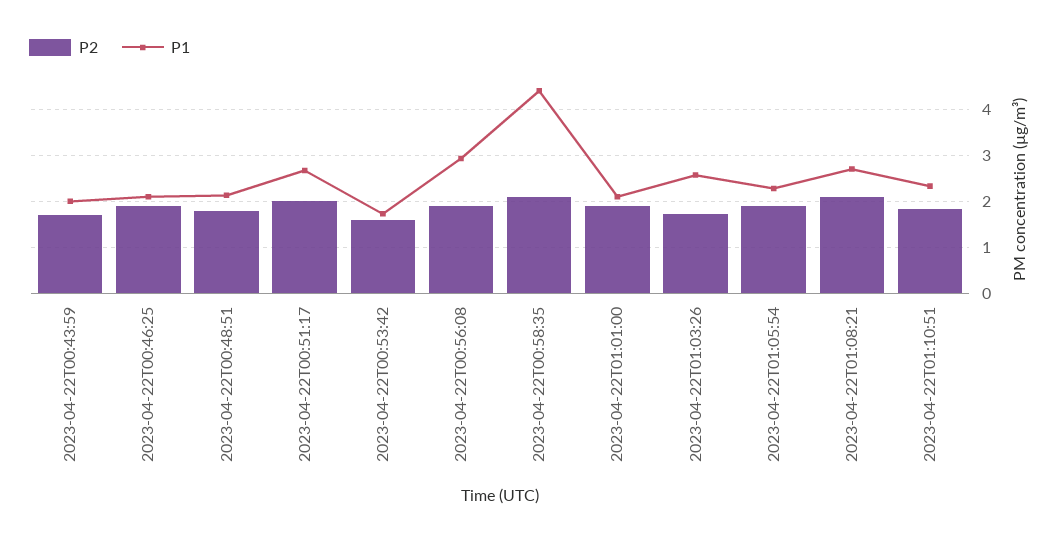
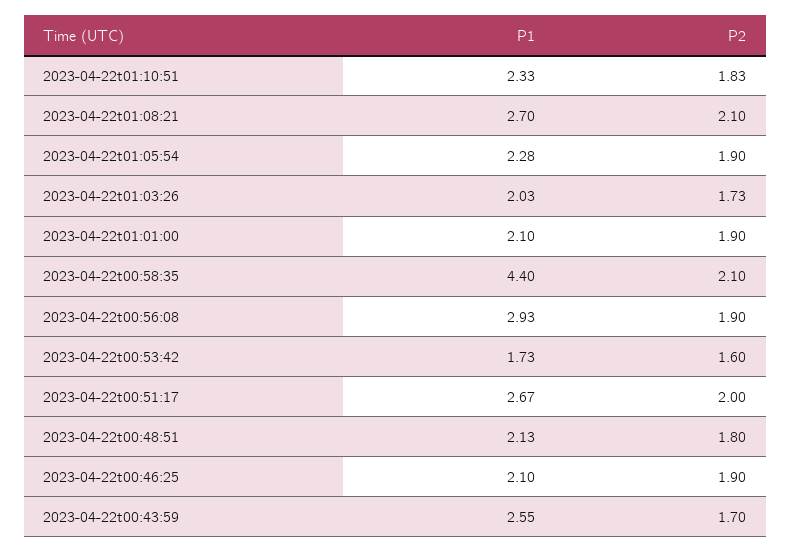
  {
    "P2": {
      "2023-04-22T00:43:59": 1.7,
      "2023-04-22T00:46:25": 1.9,
      "2023-04-22T00:48:51": 1.8,
      "2023-04-22T00:51:17": 2,
      "2023-04-22T00:53:42": 1.6,
      "2023-04-22T00:56:08": 1.9,
      "2023-04-22T00:58:35": 2.1,
      "2023-04-22T01:01:00": 1.9,
      "2023-04-22T01:03:26": 1.73,
      "2023-04-22T01:05:54": 1.9,
      "2023-04-22T01:08:21": 2.1,
      "2023-04-22T01:10:51": 1.83
    },
    "P1": {
-     "2023-04-22T00:43:59": 2,
+     "2023-04-22T00:43:59": 2.55,
      "2023-04-22T00:46:25": 2.1,
      "2023-04-22T00:48:51": 2.13,
      "2023-04-22T00:51:17": 2.67,
      "2023-04-22T00:53:42": 1.73,
      "2023-04-22T00:56:08": 2.93,
      "2023-04-22T00:58:35": 4.4,
      "2023-04-22T01:01:00": 2.1,
-     "2023-04-22T01:03:26": 2.6,
+     "2023-04-22T01:03:26": 2.03,
      "2023-04-22T01:05:54": 2.28,
      "2023-04-22T01:08:21": 2.7,
      "2023-04-22T01:10:51": 2.33
    }
  }

